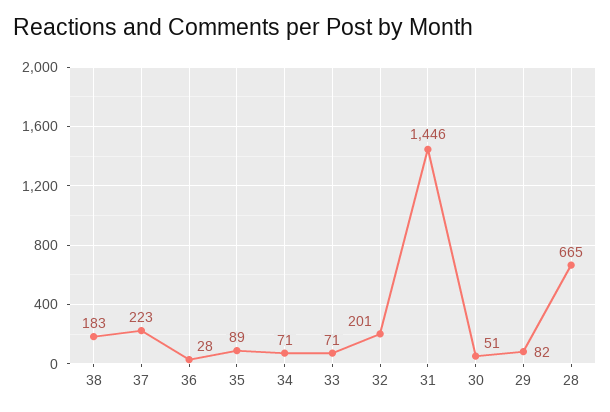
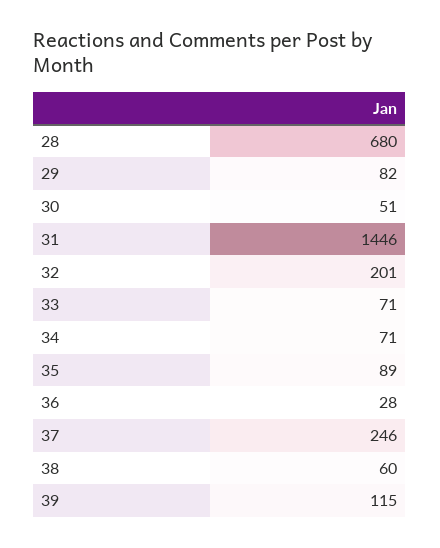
  {
-   "38": 183,
+   "38": 60,
-   "37": 223,
+   "37": 246,
    "36": 28,
    "35": 89,
    "34": 71,
    "33": 71,
    "32": 201,
    "31": 1446,
    "30": 51,
    "29": 82,
-   "28": 665
+   "28": 680,
+   "39": 115
  }

